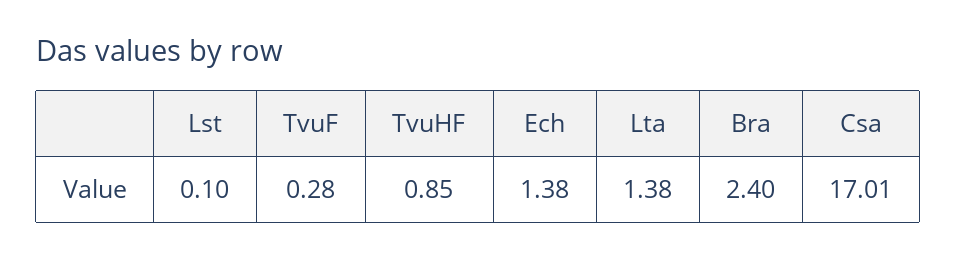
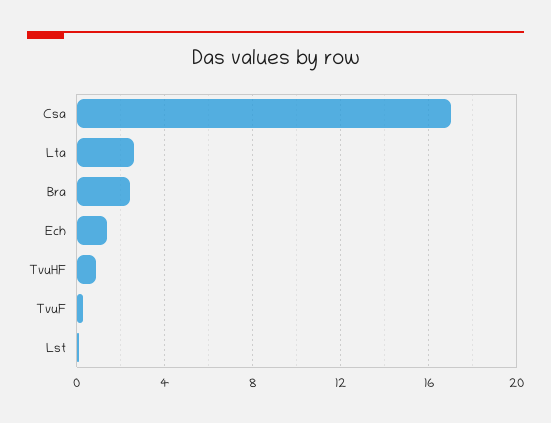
  {
    "Lst": 0.1,
    "TvuF": 0.28,
    "TvuHF": 0.85,
    "Ech": 1.38,
-   "Lta": 1.38,
+   "Lta": 2.5,
    "Bra": 2.4,
    "Csa": 17.01
  }

